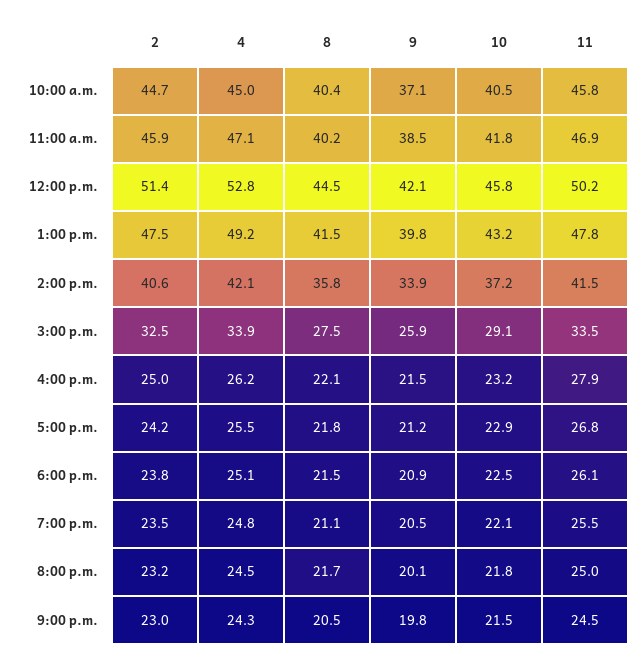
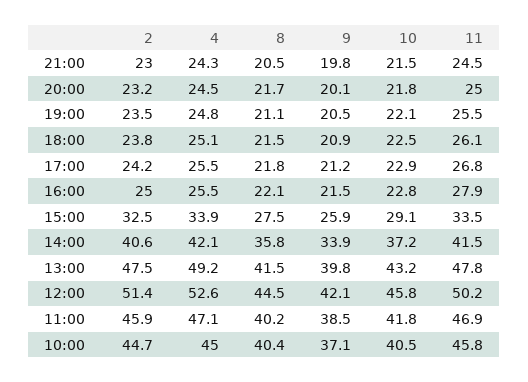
  {
    "2": {
      "10:00 a.m.": 44.7,
      "11:00 a.m.": 45.9,
      "12:00 p.m.": 51.4,
      "1:00 p.m.": 47.5,
      "2:00 p.m.": 40.6,
      "3:00 p.m.": 32.5,
      "4:00 p.m.": 25,
      "5:00 p.m.": 24.2,
      "6:00 p.m.": 23.8,
      "7:00 p.m.": 23.5,
      "8:00 p.m.": 23.2,
      "9:00 p.m.": 23
    },
    "4": {
      "10:00 a.m.": 45,
      "11:00 a.m.": 47.1,
-     "12:00 p.m.": 52.8,
+     "12:00 p.m.": 52.6,
      "1:00 p.m.": 49.2,
      "2:00 p.m.": 42.1,
      "3:00 p.m.": 33.9,
-     "4:00 p.m.": 26.2,
+     "4:00 p.m.": 25.5,
      "5:00 p.m.": 25.5,
      "6:00 p.m.": 25.1,
      "7:00 p.m.": 24.8,
      "8:00 p.m.": 24.5,
      "9:00 p.m.": 24.3
    },
    "8": {
      "10:00 a.m.": 40.4,
      "11:00 a.m.": 40.2,
      "12:00 p.m.": 44.5,
      "1:00 p.m.": 41.5,
      "2:00 p.m.": 35.8,
      "3:00 p.m.": 27.5,
      "4:00 p.m.": 22.1,
      "5:00 p.m.": 21.8,
      "6:00 p.m.": 21.5,
      "7:00 p.m.": 21.1,
      "8:00 p.m.": 21.7,
      "9:00 p.m.": 20.5
    },
    "9": {
      "10:00 a.m.": 37.1,
      "11:00 a.m.": 38.5,
      "12:00 p.m.": 42.1,
      "1:00 p.m.": 39.8,
      "2:00 p.m.": 33.9,
      "3:00 p.m.": 25.9,
      "4:00 p.m.": 21.5,
      "5:00 p.m.": 21.2,
      "6:00 p.m.": 20.9,
      "7:00 p.m.": 20.5,
      "8:00 p.m.": 20.1,
      "9:00 p.m.": 19.8
    },
    "10": {
      "10:00 a.m.": 40.5,
      "11:00 a.m.": 41.8,
      "12:00 p.m.": 45.8,
      "1:00 p.m.": 43.2,
      "2:00 p.m.": 37.2,
      "3:00 p.m.": 29.1,
-     "4:00 p.m.": 23.2,
+     "4:00 p.m.": 22.8,
      "5:00 p.m.": 22.9,
      "6:00 p.m.": 22.5,
      "7:00 p.m.": 22.1,
      "8:00 p.m.": 21.8,
      "9:00 p.m.": 21.5
    },
    "11": {
      "10:00 a.m.": 45.8,
      "11:00 a.m.": 46.9,
      "12:00 p.m.": 50.2,
      "1:00 p.m.": 47.8,
      "2:00 p.m.": 41.5,
      "3:00 p.m.": 33.5,
      "4:00 p.m.": 27.9,
      "5:00 p.m.": 26.8,
      "6:00 p.m.": 26.1,
      "7:00 p.m.": 25.5,
      "8:00 p.m.": 25,
      "9:00 p.m.": 24.5
    }
  }

